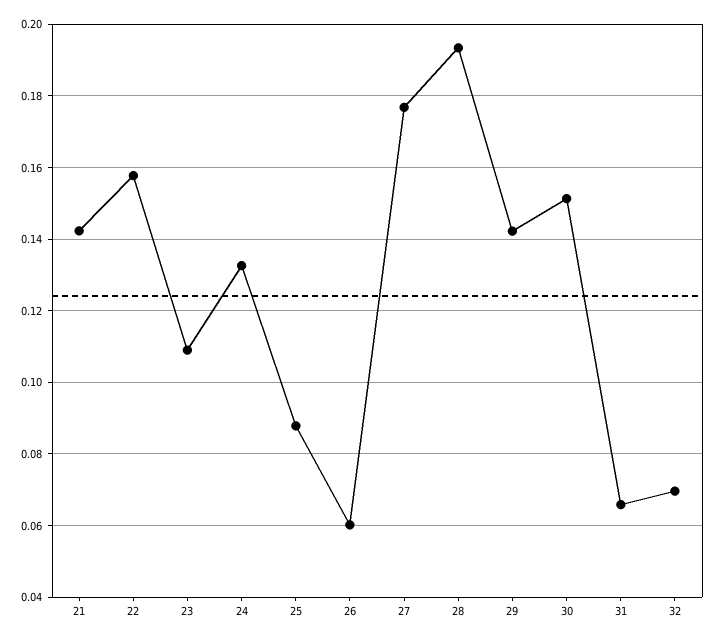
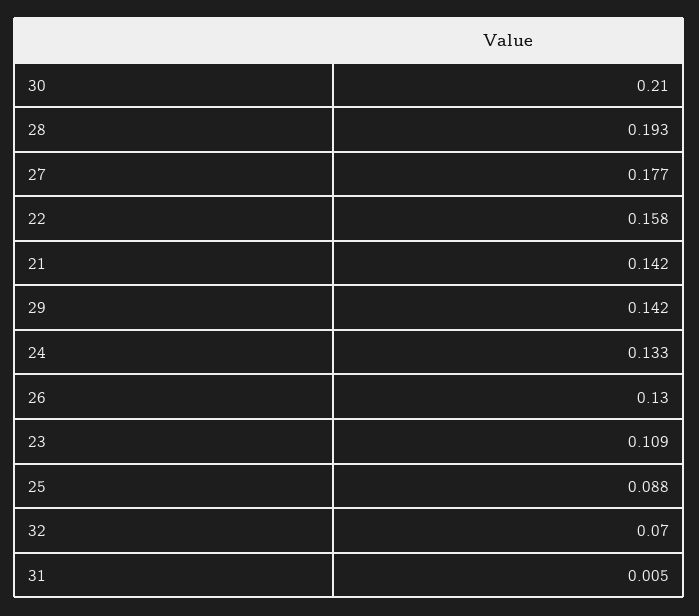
  {
    "21": 0.142,
    "22": 0.158,
    "23": 0.109,
    "24": 0.133,
    "25": 0.088,
-   "26": 0.06,
+   "26": 0.13,
    "27": 0.177,
    "28": 0.193,
    "29": 0.142,
-   "30": 0.152,
+   "30": 0.21,
-   "31": 0.066,
+   "31": 0.005,
    "32": 0.07
  }

